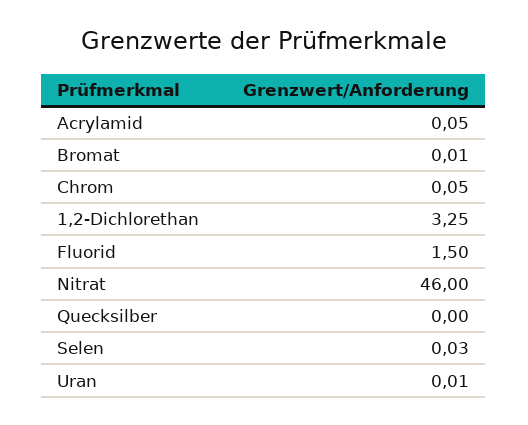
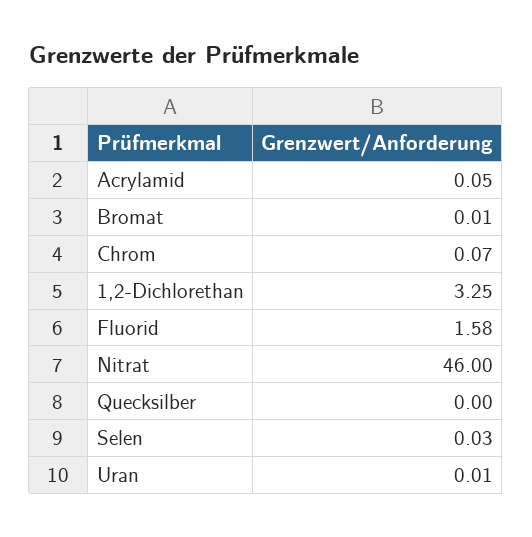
  {
    "Acrylamid": 0.05,
    "Bromat": 0.01,
-   "Chrom": 0.05,
+   "Chrom": 0.07,
    "1,2-Dichlorethan": 3.25,
-   "Fluorid": 1.5,
+   "Fluorid": 1.58,
    "Nitrat": 46,
    "Quecksilber": 0,
    "Selen": 0.03,
    "Uran": 0.01
  }

